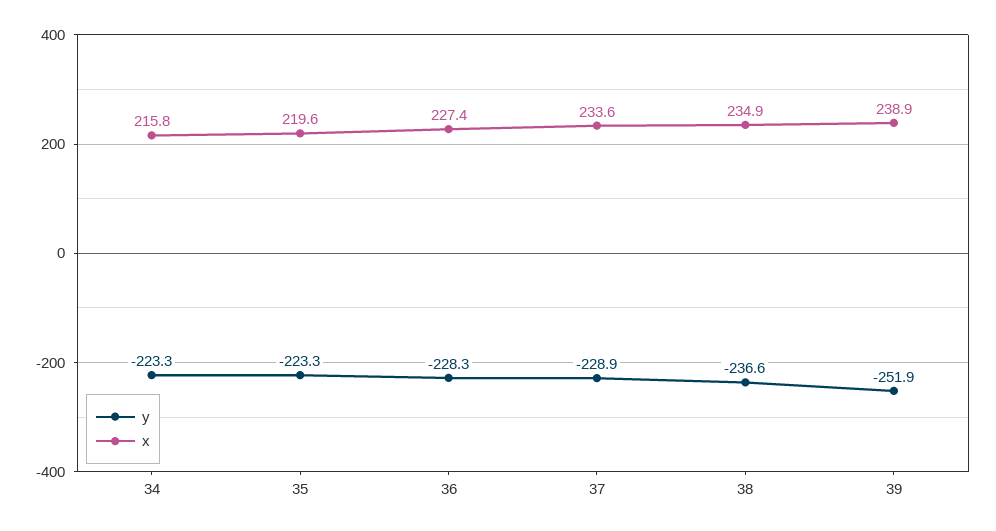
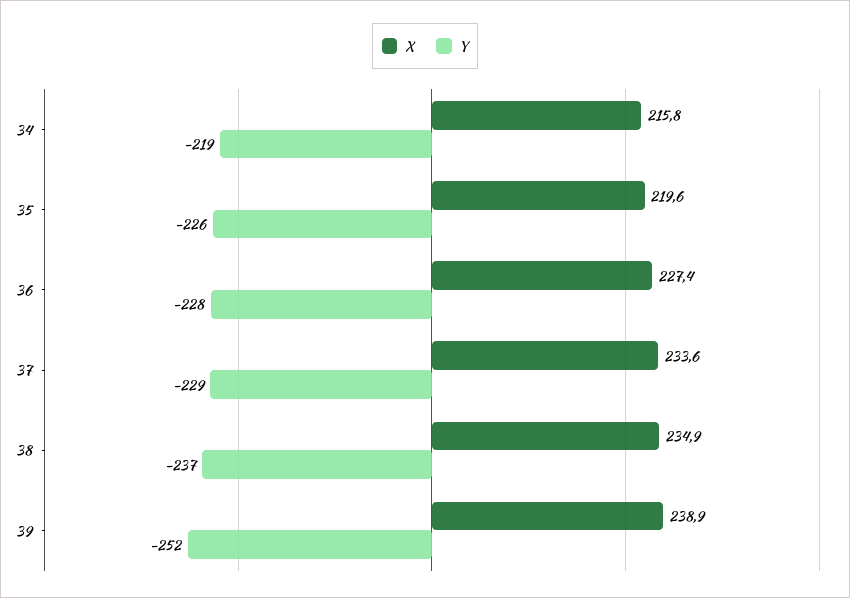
  {
    "y": {
-     "34": -223.3,
+     "34": -219,
-     "35": -223.3,
+     "35": -226,
      "36": -228.3,
      "37": -228.9,
      "38": -236.6,
      "39": -251.9
    },
    "x": {
      "34": 215.8,
      "35": 219.6,
      "36": 227.4,
      "37": 233.6,
      "38": 234.9,
      "39": 238.9
    }
  }

